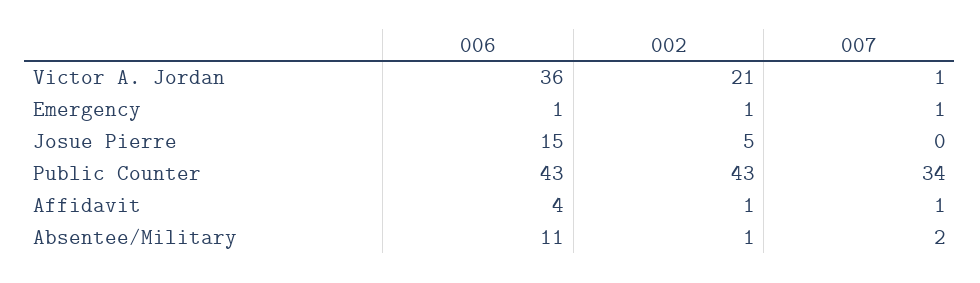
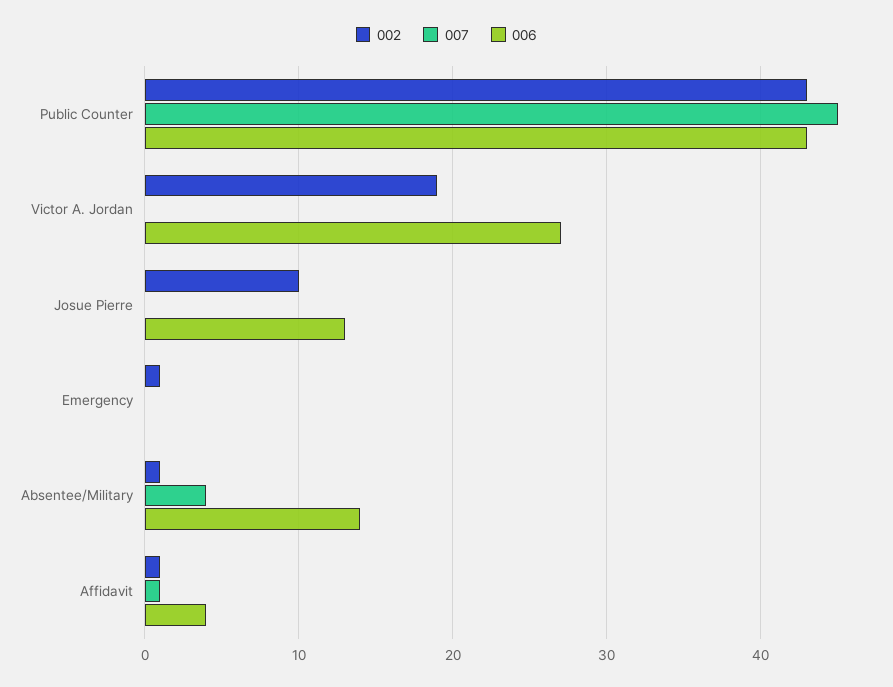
  {
    "006": {
-     "Victor A. Jordan": 36,
+     "Victor A. Jordan": 27,
-     "Emergency": 1,
+     "Emergency": 0,
-     "Josue Pierre": 15,
+     "Josue Pierre": 13,
      "Public Counter": 43,
      "Affidavit": 4,
-     "Absentee/Military": 11
+     "Absentee/Military": 14
    },
    "002": {
-     "Victor A. Jordan": 21,
+     "Victor A. Jordan": 19,
      "Emergency": 1,
-     "Josue Pierre": 5,
+     "Josue Pierre": 10,
      "Public Counter": 43,
      "Affidavit": 1,
      "Absentee/Military": 1
    },
    "007": {
-     "Victor A. Jordan": 1,
+     "Victor A. Jordan": 0,
-     "Emergency": 1,
+     "Emergency": 0,
      "Josue Pierre": 0,
-     "Public Counter": 34,
+     "Public Counter": 45,
      "Affidavit": 1,
-     "Absentee/Military": 2
+     "Absentee/Military": 4
    }
  }

